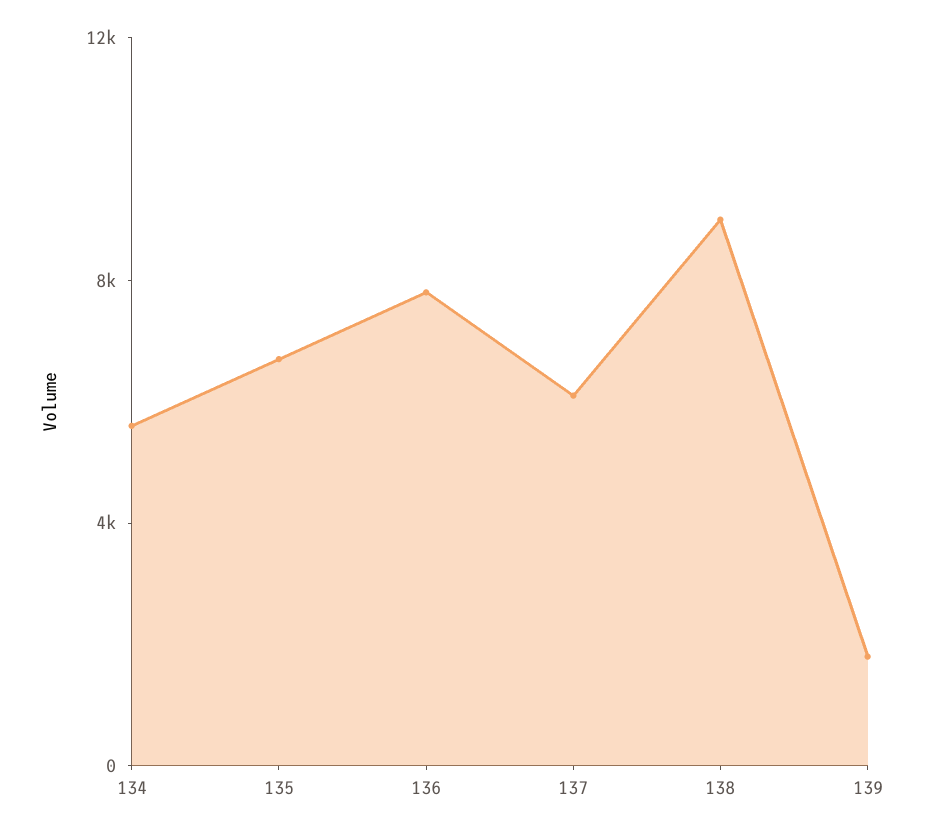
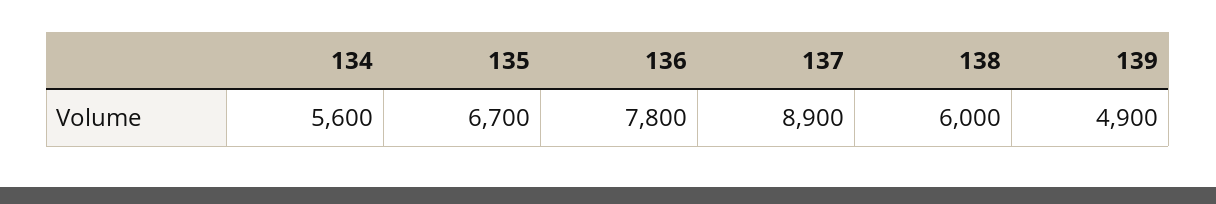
  {
    "134": 5600,
    "135": 6700,
    "136": 7800,
-   "137": 6000,
+   "137": 8900,
-   "138": 9000,
+   "138": 6000,
-   "139": 2000
+   "139": 4900
  }

